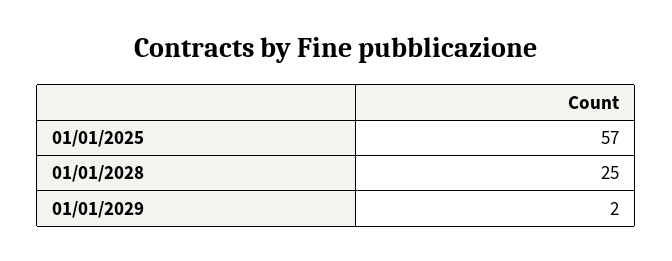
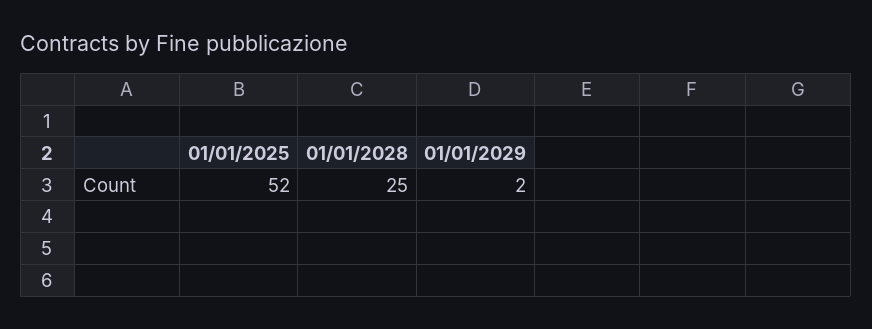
  {
-   "01/01/2025": 57,
+   "01/01/2025": 52,
    "01/01/2028": 25,
    "01/01/2029": 2
  }

